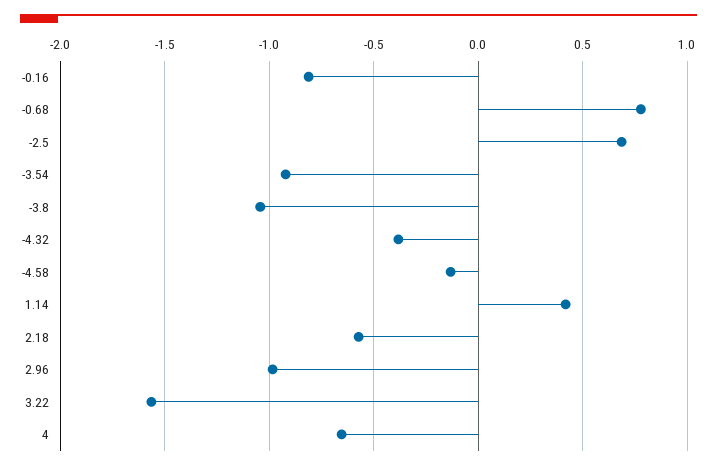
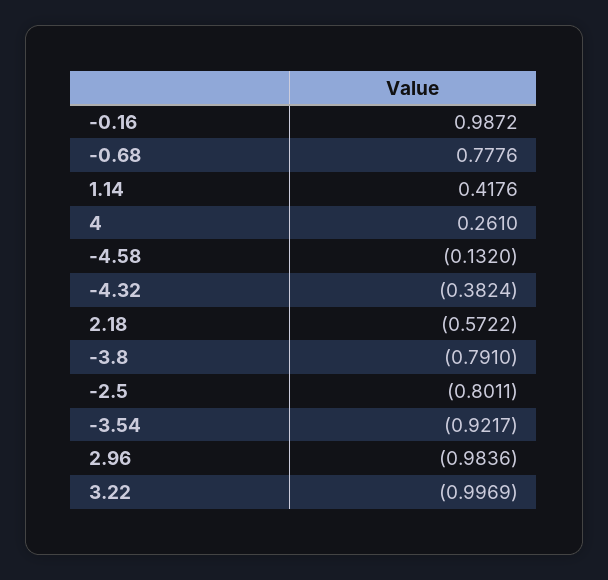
  {
-   "-0.16": -0.8,
+   "-0.16": 0.9872,
    "-0.68": 0.7776,
-   "-2.5": 0.7,
+   "-2.5": -0.8011,
    "-3.54": -0.9217,
-   "-3.8": -1.05,
+   "-3.8": -0.791,
    "-4.32": -0.3824,
    "-4.58": -0.132,
    "1.14": 0.4176,
    "2.18": -0.5722,
    "2.96": -0.9836,
-   "3.22": -1.55,
+   "3.22": -0.9969,
-   "4": -0.65
+   "4": 0.261
  }

